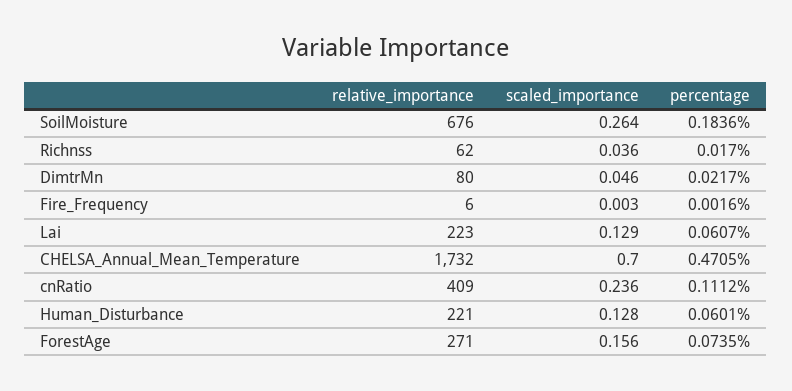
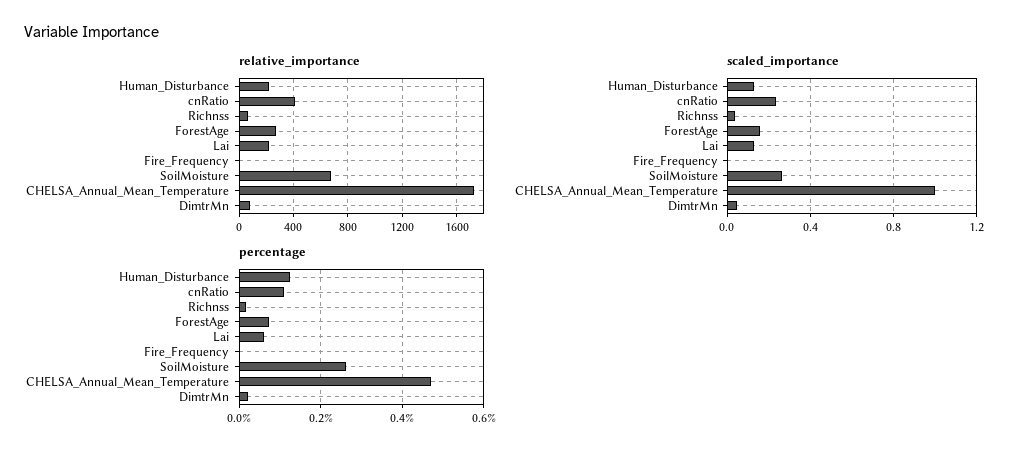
  {
    "relative_importance": {
      "SoilMoisture": 676,
      "Richnss": 62,
      "DimtrMn": 80,
      "Fire_Frequency": 6,
      "Lai": 223,
      "CHELSA_Annual_Mean_Temperature": 1732,
      "cnRatio": 409,
      "Human_Disturbance": 221,
      "ForestAge": 271
    },
    "scaled_importance": {
      "SoilMoisture": 0.264,
      "Richnss": 0.036,
      "DimtrMn": 0.046,
      "Fire_Frequency": 0.003,
      "Lai": 0.129,
-     "CHELSA_Annual_Mean_Temperature": 0.7,
+     "CHELSA_Annual_Mean_Temperature": 1,
      "cnRatio": 0.236,
      "Human_Disturbance": 0.128,
      "ForestAge": 0.156
    },
    "percentage": {
-     "SoilMoisture": 0.1836,
+     "SoilMoisture": 0.26,
      "Richnss": 0.017,
      "DimtrMn": 0.0217,
      "Fire_Frequency": 0.0016,
      "Lai": 0.0607,
      "CHELSA_Annual_Mean_Temperature": 0.4705,
      "cnRatio": 0.1112,
-     "Human_Disturbance": 0.0601,
+     "Human_Disturbance": 0.12,
      "ForestAge": 0.0735
    }
  }

